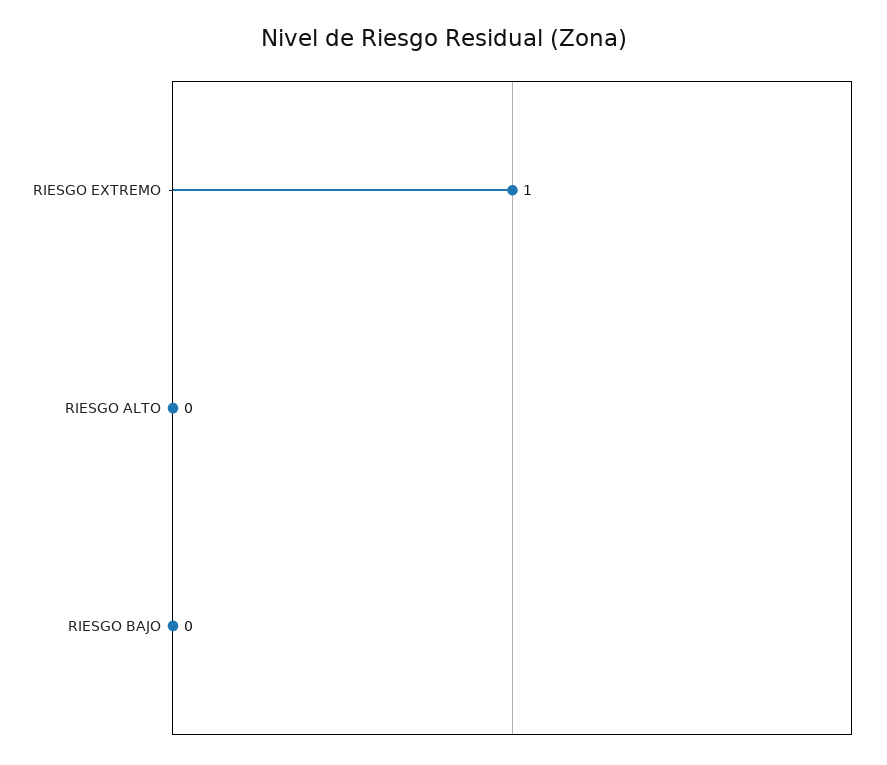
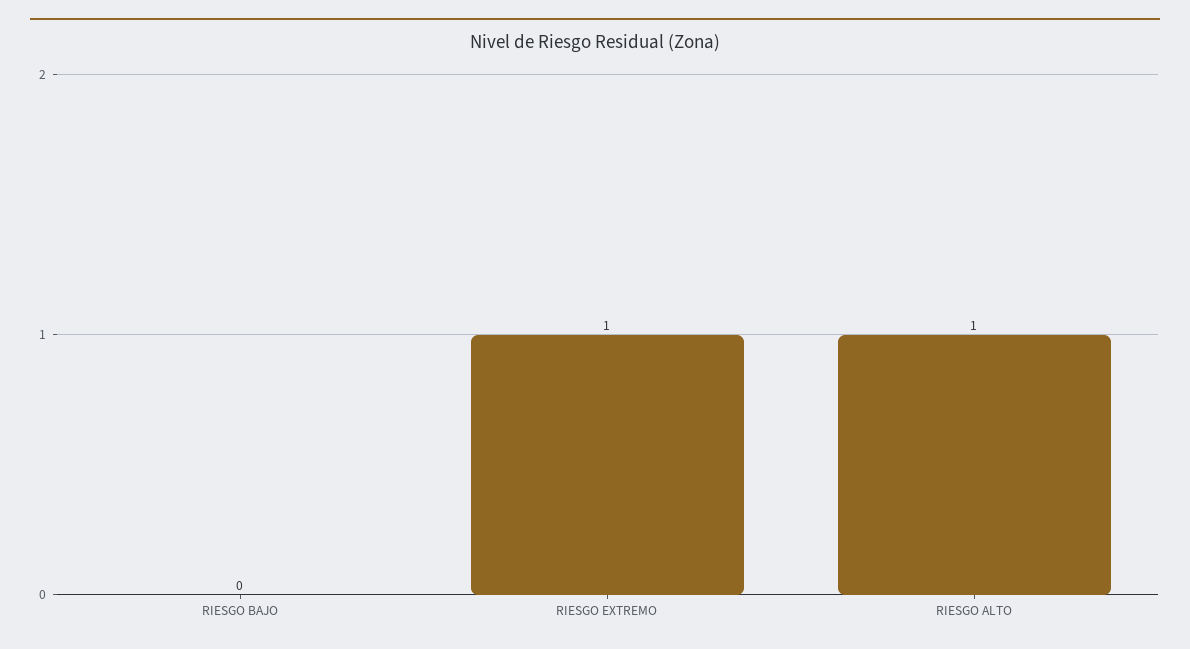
  {
    "RIESGO EXTREMO": 1,
-   "RIESGO ALTO": 0,
+   "RIESGO ALTO": 1,
    "RIESGO BAJO": 0
  }

